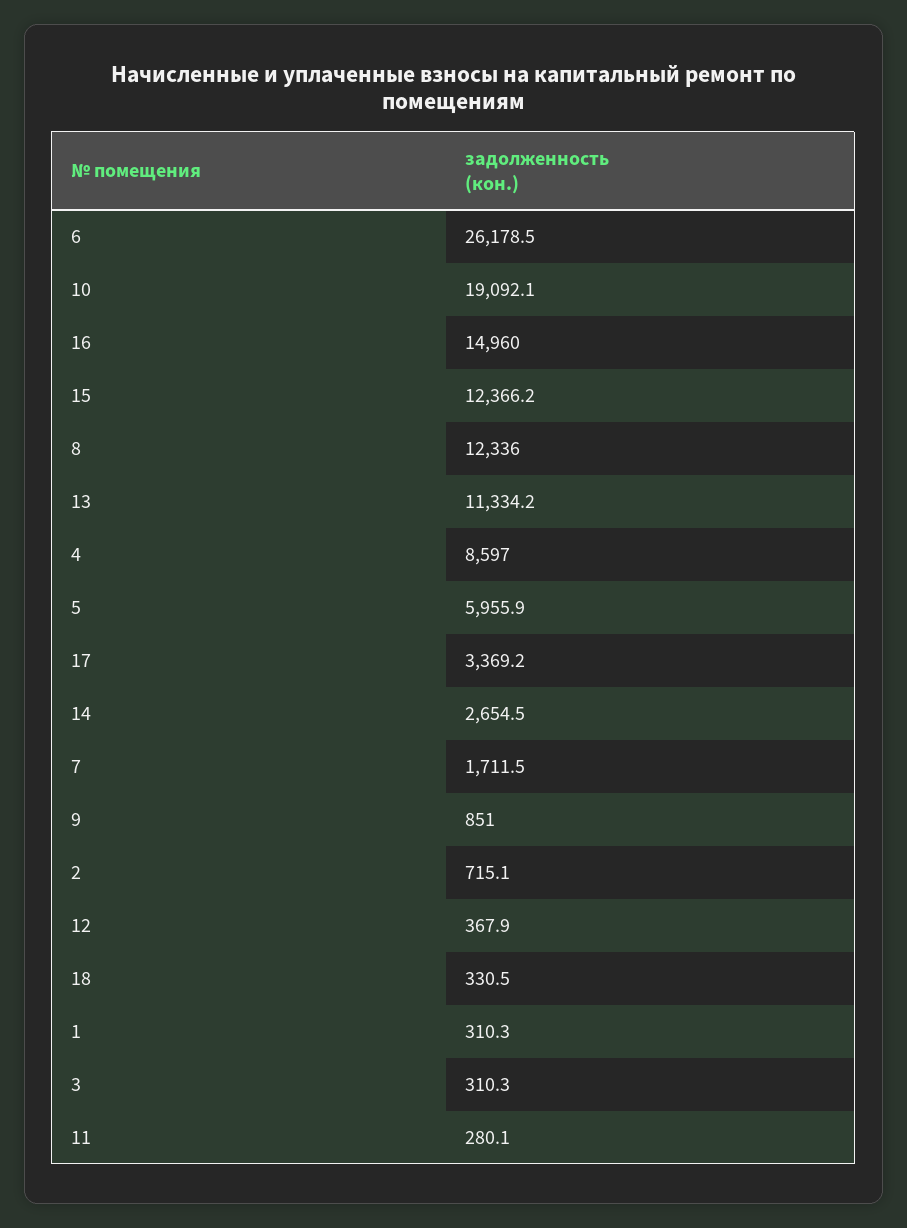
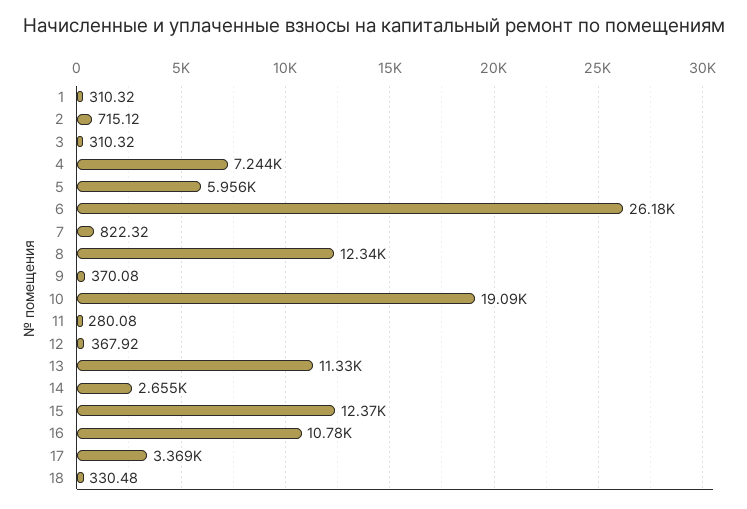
  {
    "6": 26178.5,
    "10": 19092.1,
-   "16": 14960,
+   "16": 10780,
    "15": 12366.2,
    "8": 12336,
    "13": 11334.2,
-   "4": 8597,
+   "4": 7244,
    "5": 5955.9,
    "17": 3369.2,
    "14": 2654.5,
-   "7": 1711.5,
+   "7": 822.32,
-   "9": 851,
+   "9": 370.08,
    "2": 715.12,
    "12": 367.92,
    "18": 330.48,
    "1": 310.32,
    "3": 310.32,
    "11": 280.08
  }

